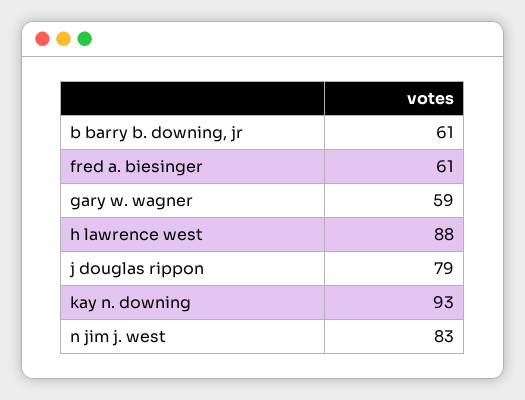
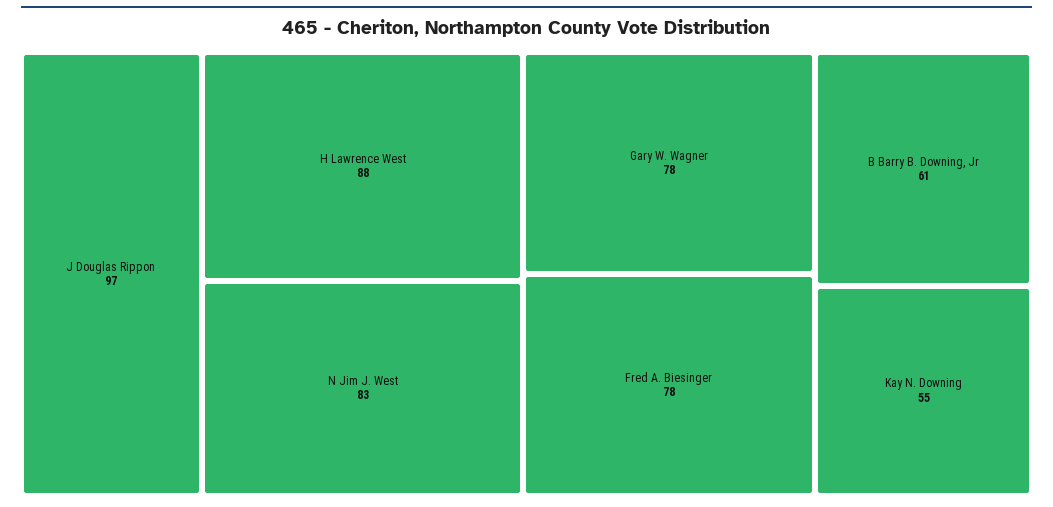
  {
    "b barry b. downing, jr": 61,
-   "fred a. biesinger": 61,
+   "fred a. biesinger": 78,
-   "gary w. wagner": 59,
+   "gary w. wagner": 78,
    "h lawrence west": 88,
-   "j douglas rippon": 79,
+   "j douglas rippon": 97,
-   "kay n. downing": 93,
+   "kay n. downing": 55,
    "n jim j. west": 83
  }

